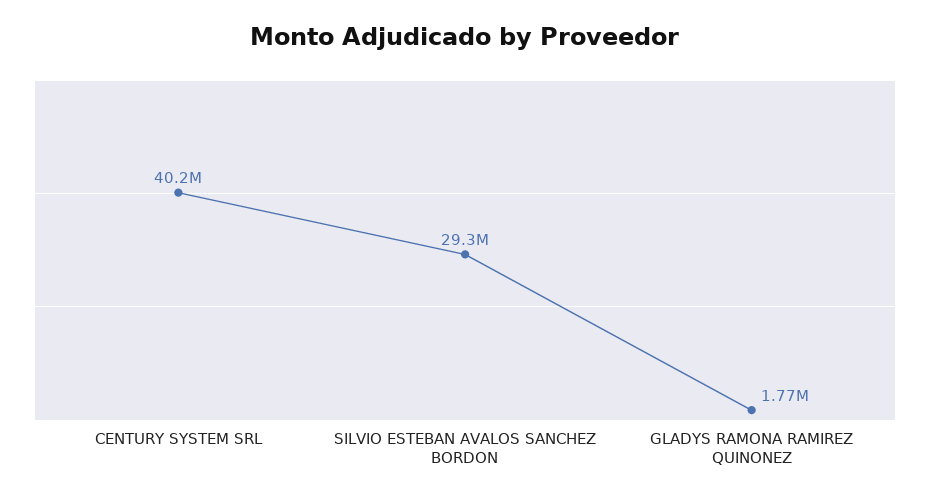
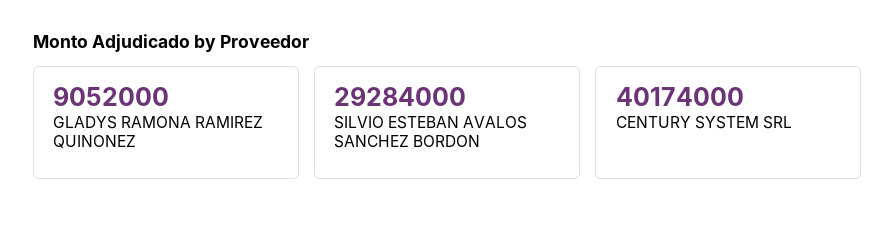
  {
    "CENTURY SYSTEM SRL": 40174000,
    "SILVIO ESTEBAN AVALOS SANCHEZ BORDON": 29284000,
-   "GLADYS RAMONA RAMIREZ QUINONEZ": 1770000
+   "GLADYS RAMONA RAMIREZ QUINONEZ": 9052000
  }

